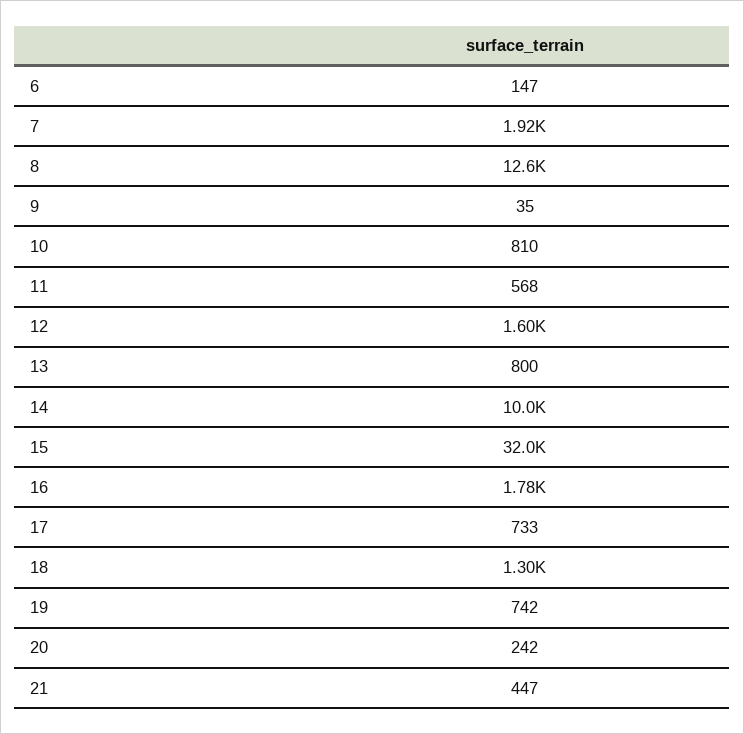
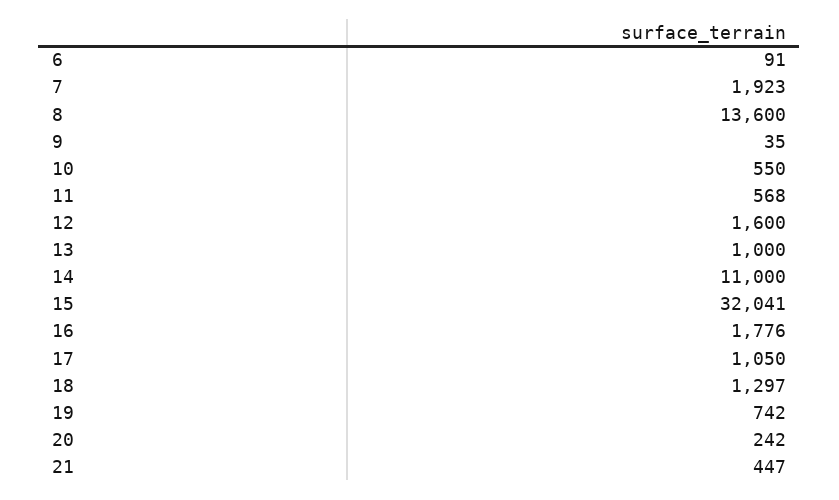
  {
-   "6": 147,
+   "6": 91,
    "7": 1923,
-   "8": 12600,
+   "8": 13600,
    "9": 35,
-   "10": 810,
+   "10": 550,
    "11": 568,
    "12": 1600,
-   "13": 800,
+   "13": 1000,
-   "14": 10000,
+   "14": 11000,
    "15": 32041,
    "16": 1776,
-   "17": 733,
+   "17": 1050,
    "18": 1297,
    "19": 742,
    "20": 242,
    "21": 447
  }

